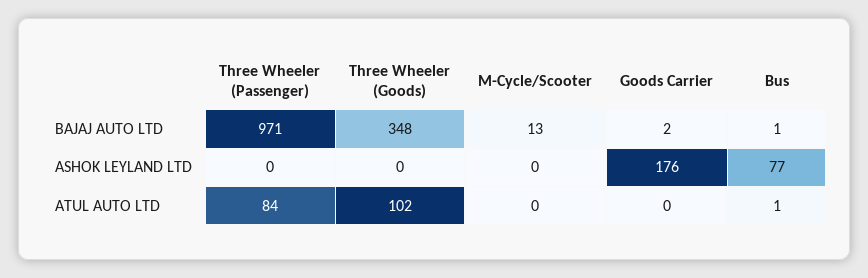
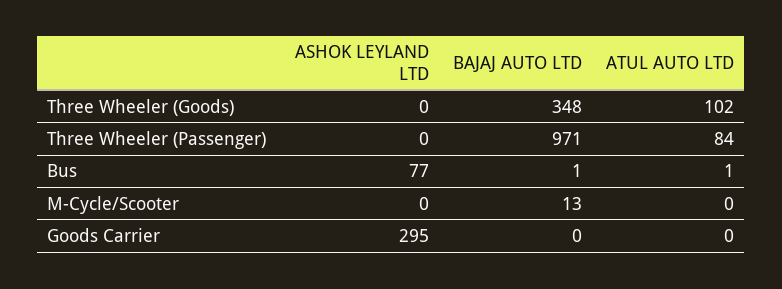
  {
    "Three Wheeler (Passenger)": {
      "BAJAJ AUTO LTD": 971,
      "ASHOK LEYLAND LTD": 0,
      "ATUL AUTO LTD": 84
    },
    "Three Wheeler (Goods)": {
      "BAJAJ AUTO LTD": 348,
      "ASHOK LEYLAND LTD": 0,
      "ATUL AUTO LTD": 102
    },
    "M-Cycle/Scooter": {
      "BAJAJ AUTO LTD": 13,
      "ASHOK LEYLAND LTD": 0,
      "ATUL AUTO LTD": 0
    },
    "Goods Carrier": {
-     "BAJAJ AUTO LTD": 2,
+     "BAJAJ AUTO LTD": 0,
-     "ASHOK LEYLAND LTD": 176,
+     "ASHOK LEYLAND LTD": 295,
      "ATUL AUTO LTD": 0
    },
    "Bus": {
      "BAJAJ AUTO LTD": 1,
      "ASHOK LEYLAND LTD": 77,
      "ATUL AUTO LTD": 1
    }
  }

